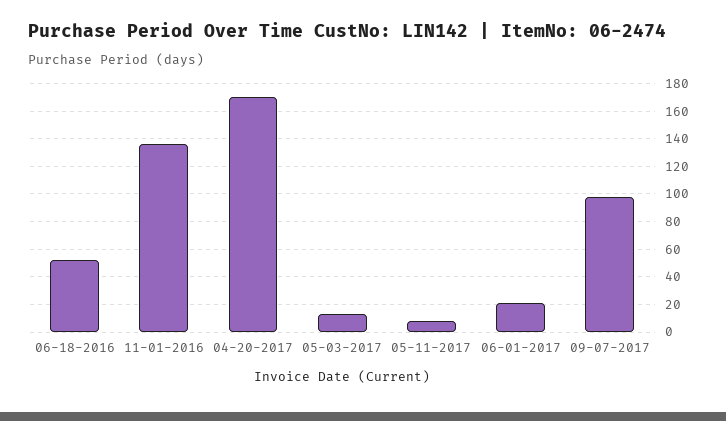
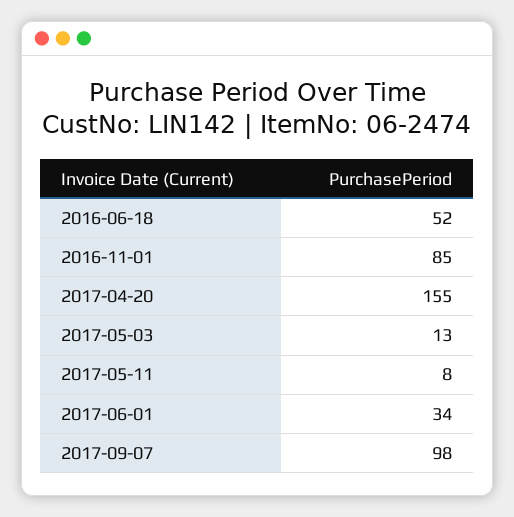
  {
    "06-18-2016": 52,
-   "11-01-2016": 135,
+   "11-01-2016": 85,
-   "04-20-2017": 170,
+   "04-20-2017": 155,
    "05-03-2017": 13,
    "05-11-2017": 8,
-   "06-01-2017": 20,
+   "06-01-2017": 34,
    "09-07-2017": 98
  }

